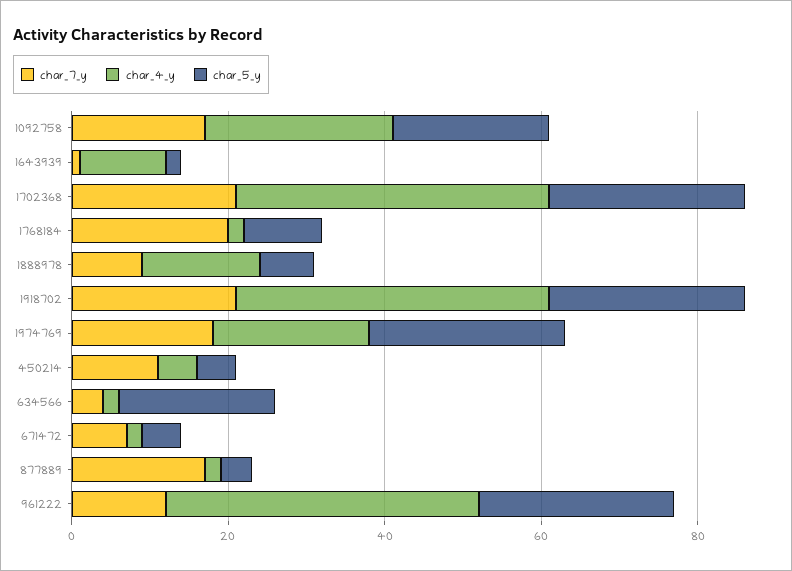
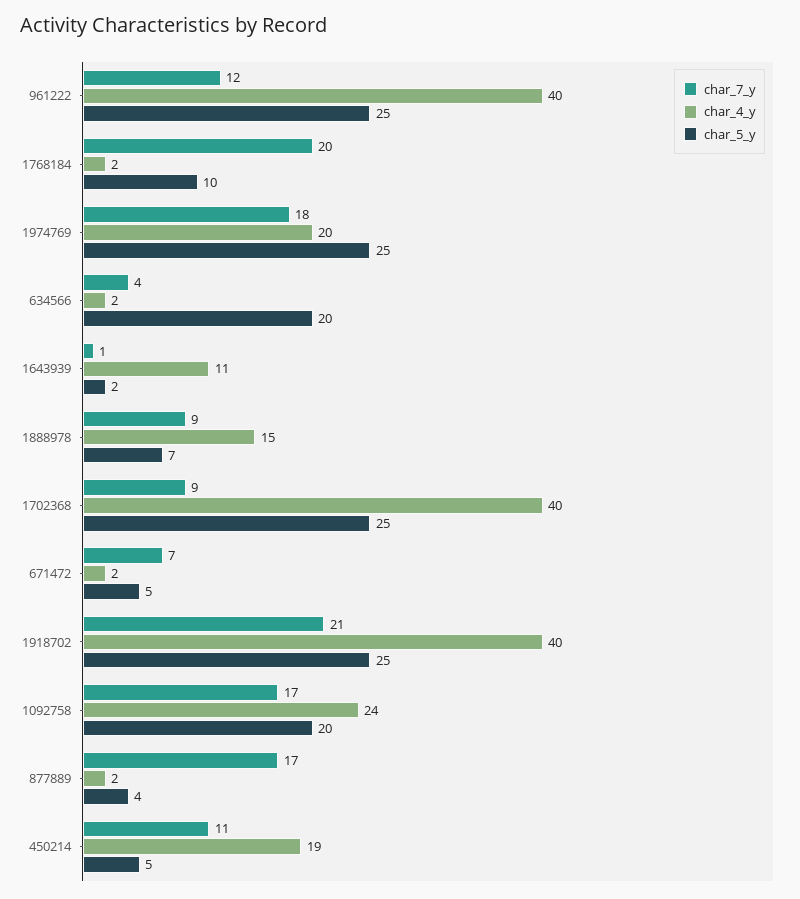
  {
    "char_7_y": {
      "1092758": 17,
      "1643939": 1,
-     "1702368": 20,
+     "1702368": 9,
      "1768184": 20,
      "1888978": 9,
      "1918702": 21,
      "1974769": 18,
      "450214": 11,
      "634566": 4,
      "671472": 7,
      "877889": 17,
      "961222": 12
    },
    "char_4_y": {
      "1092758": 24,
      "1643939": 11,
      "1702368": 40,
      "1768184": 2,
      "1888978": 15,
      "1918702": 40,
      "1974769": 20,
-     "450214": 5,
+     "450214": 19,
      "634566": 2,
      "671472": 2,
      "877889": 2,
      "961222": 40
    },
    "char_5_y": {
      "1092758": 20,
      "1643939": 2,
      "1702368": 25,
      "1768184": 10,
      "1888978": 7,
      "1918702": 25,
      "1974769": 25,
      "450214": 5,
      "634566": 20,
      "671472": 5,
      "877889": 4,
      "961222": 25
    }
  }

